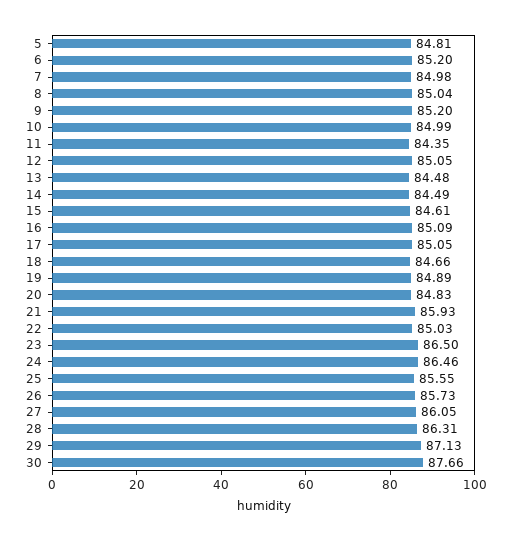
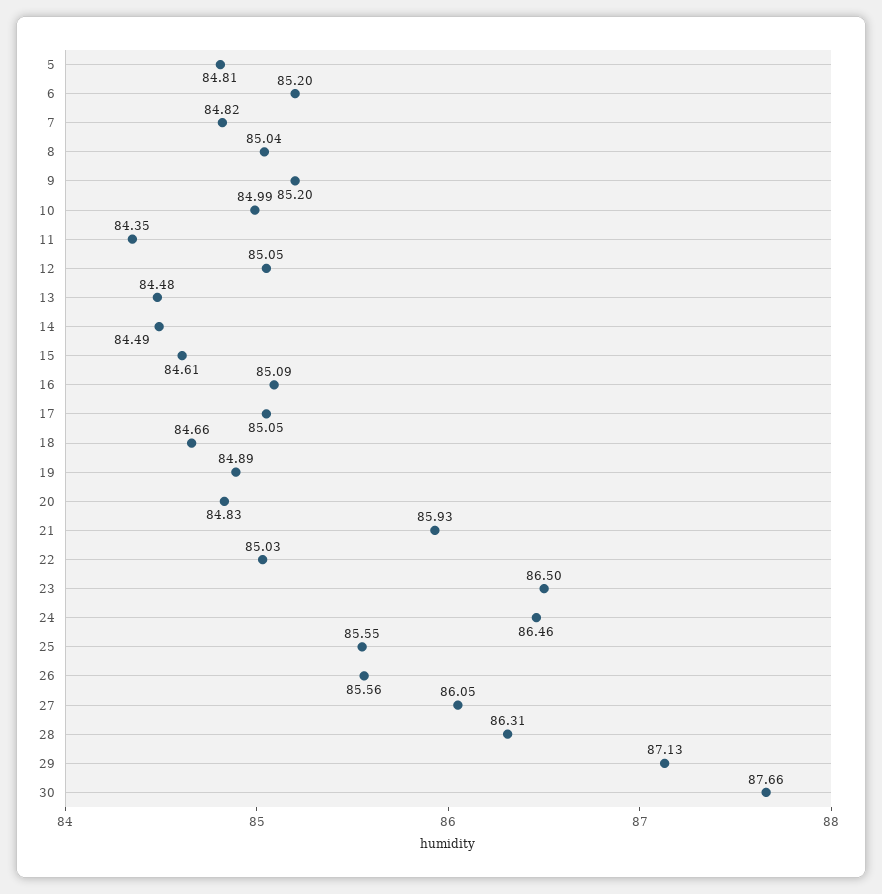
  {
    "5": 84.81,
    "6": 85.2,
-   "7": 84.98,
+   "7": 84.82,
    "8": 85.04,
    "9": 85.2,
    "10": 84.99,
    "11": 84.35,
    "12": 85.05,
    "13": 84.48,
    "14": 84.49,
    "15": 84.61,
    "16": 85.09,
    "17": 85.05,
    "18": 84.66,
    "19": 84.89,
    "20": 84.83,
    "21": 85.93,
    "22": 85.03,
    "23": 86.5,
    "24": 86.46,
    "25": 85.55,
-   "26": 85.73,
+   "26": 85.56,
    "27": 86.05,
    "28": 86.31,
    "29": 87.13,
    "30": 87.66
  }

